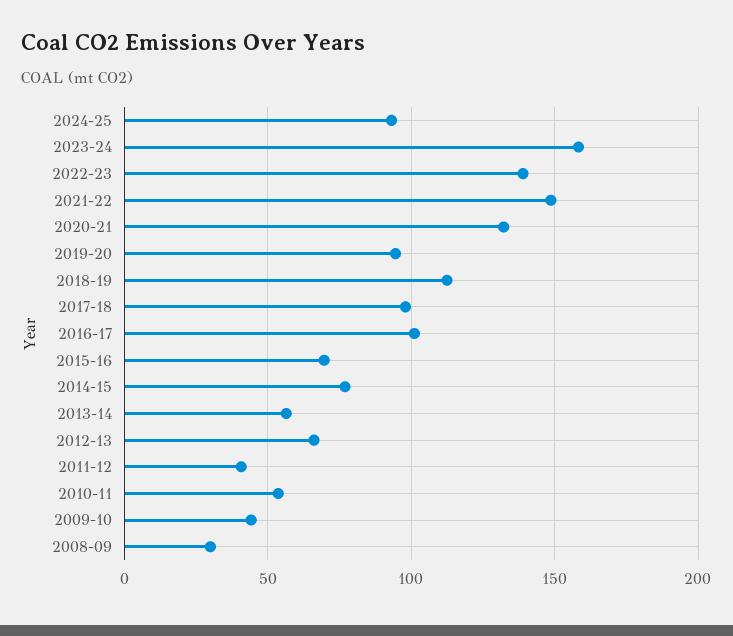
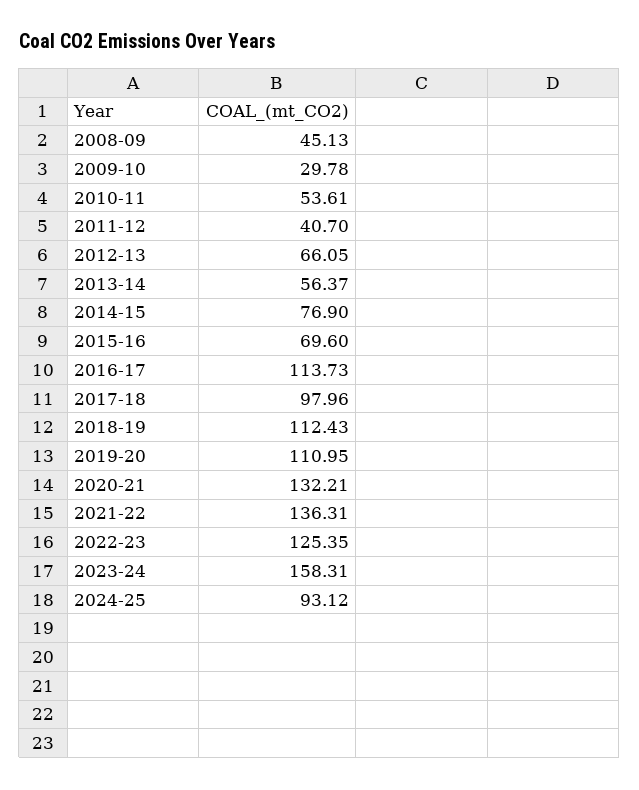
  {
    "2024-25": 93.12,
    "2023-24": 158.31,
-   "2022-23": 140,
+   "2022-23": 125.35,
-   "2021-22": 150,
+   "2021-22": 136.31,
    "2020-21": 132.21,
-   "2019-20": 95,
+   "2019-20": 110.95,
    "2018-19": 112.43,
    "2017-18": 97.96,
-   "2016-17": 100,
+   "2016-17": 113.73,
    "2015-16": 69.6,
    "2014-15": 76.9,
    "2013-14": 56.37,
    "2012-13": 66.05,
    "2011-12": 40.7,
    "2010-11": 53.61,
-   "2009-10": 45,
+   "2009-10": 29.78,
-   "2008-09": 30
+   "2008-09": 45.13
  }

